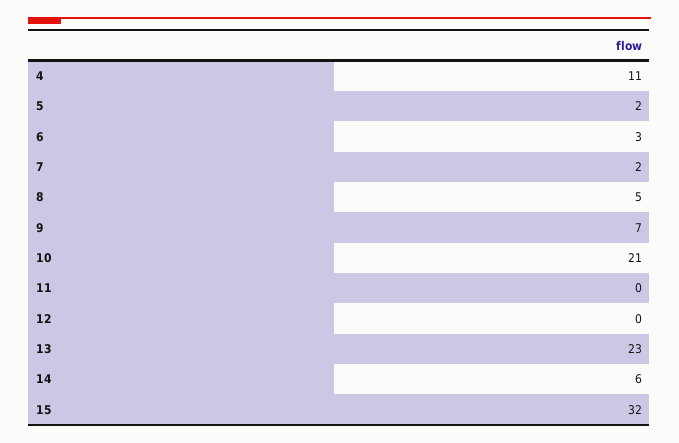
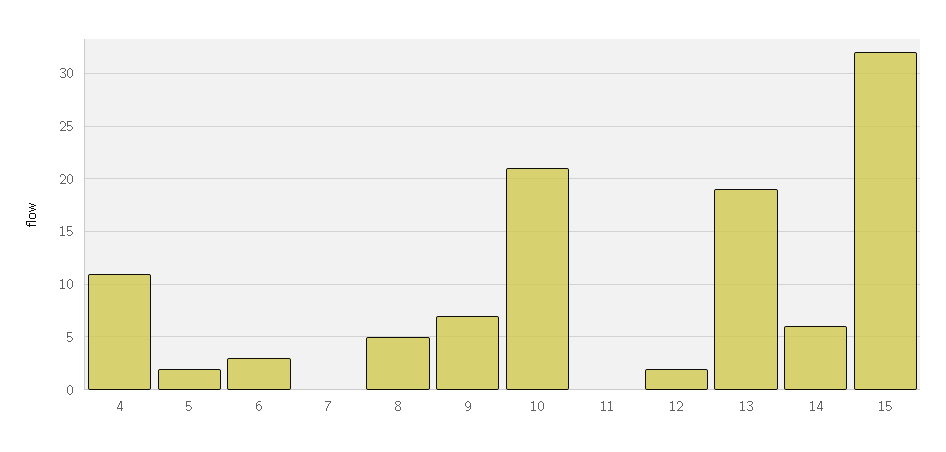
  {
    "4": 11,
    "5": 2,
    "6": 3,
-   "7": 2,
+   "7": 0,
    "8": 5,
    "9": 7,
    "10": 21,
    "11": 0,
-   "12": 0,
+   "12": 2,
-   "13": 23,
+   "13": 19,
    "14": 6,
    "15": 32
  }

